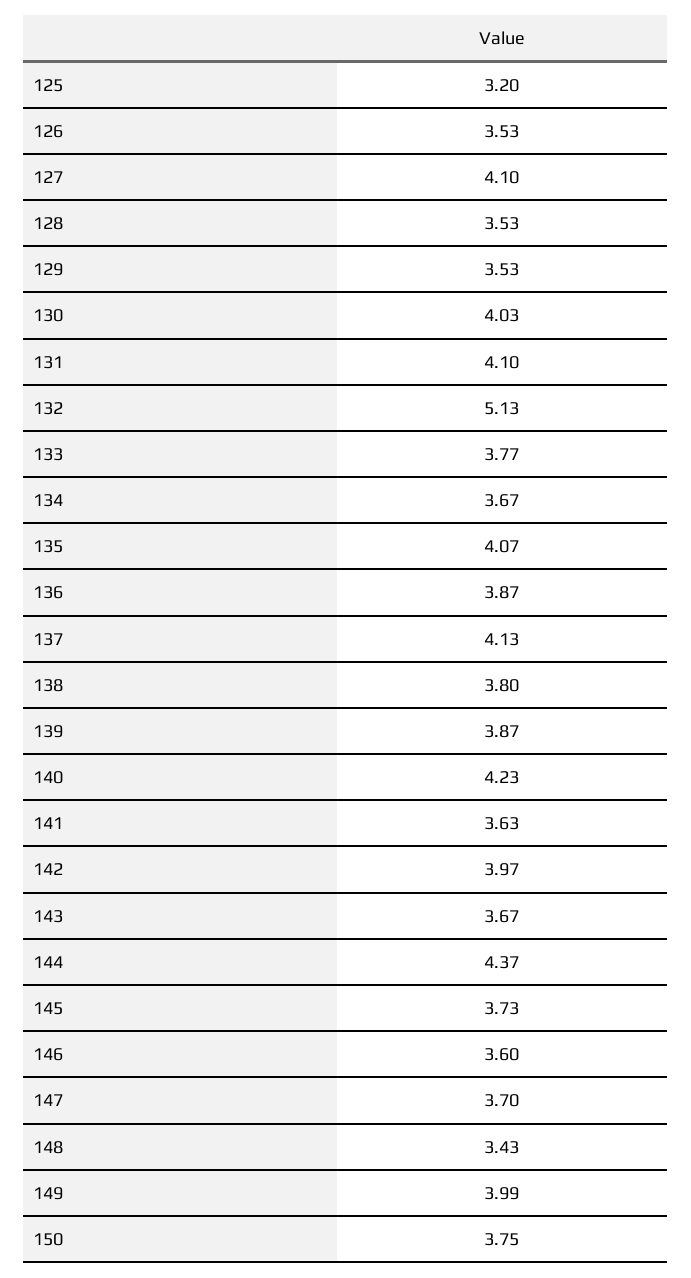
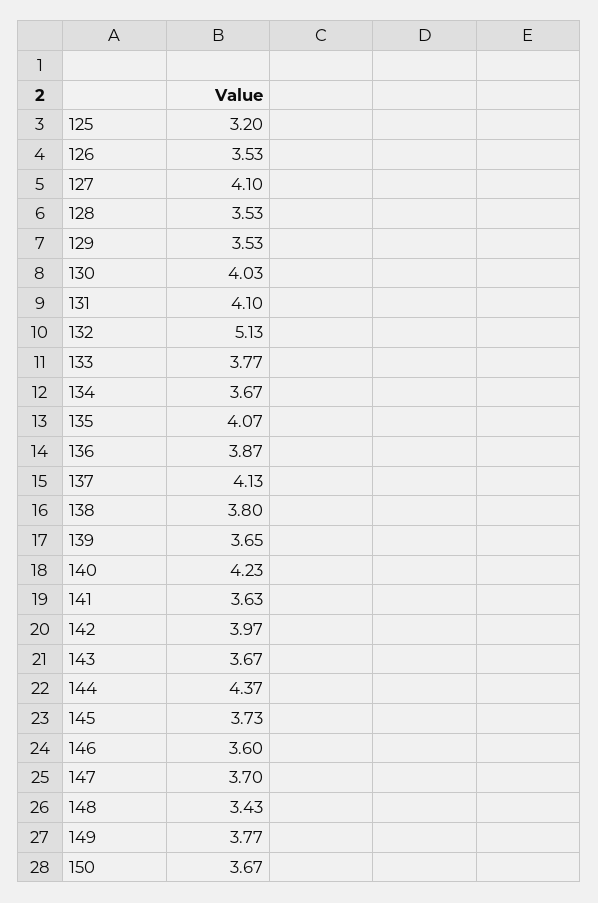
  {
    "125": 3.2,
    "126": 3.53,
    "127": 4.1,
    "128": 3.53,
    "129": 3.53,
    "130": 4.03,
    "131": 4.1,
    "132": 5.13,
    "133": 3.77,
    "134": 3.67,
    "135": 4.07,
    "136": 3.87,
    "137": 4.13,
    "138": 3.8,
-   "139": 3.87,
+   "139": 3.65,
    "140": 4.23,
    "141": 3.63,
    "142": 3.97,
    "143": 3.67,
    "144": 4.37,
    "145": 3.73,
    "146": 3.6,
    "147": 3.7,
    "148": 3.43,
-   "149": 3.99,
+   "149": 3.77,
-   "150": 3.75
+   "150": 3.67
  }

